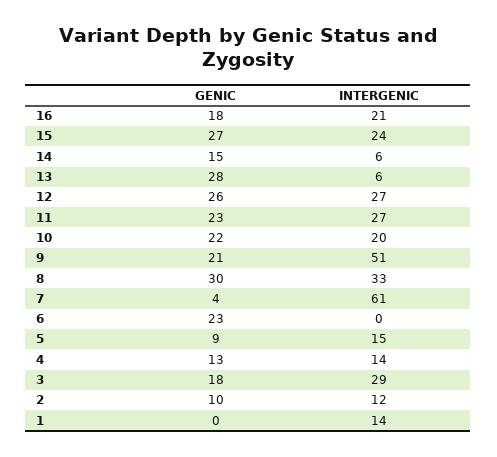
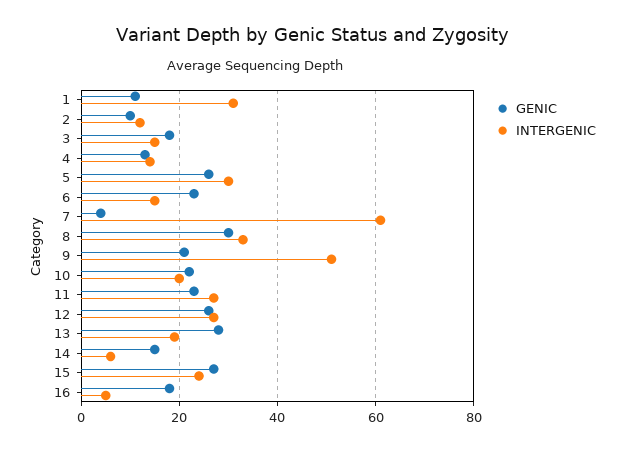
  {
    "GENIC": {
      "16": 18,
      "15": 27,
      "14": 15,
      "13": 28,
      "12": 26,
      "11": 23,
      "10": 22,
      "9": 21,
      "8": 30,
      "7": 4,
      "6": 23,
-     "5": 9,
+     "5": 25,
      "4": 13,
      "3": 18,
      "2": 10,
-     "1": 0
+     "1": 10
    },
    "INTERGENIC": {
-     "16": 21,
+     "16": 5,
      "15": 24,
      "14": 6,
-     "13": 6,
+     "13": 20,
      "12": 27,
      "11": 27,
      "10": 20,
      "9": 51,
      "8": 33,
      "7": 61,
-     "6": 0,
+     "6": 15,
-     "5": 15,
+     "5": 30,
      "4": 14,
-     "3": 29,
+     "3": 15,
      "2": 12,
-     "1": 14
+     "1": 30
    }
  }

